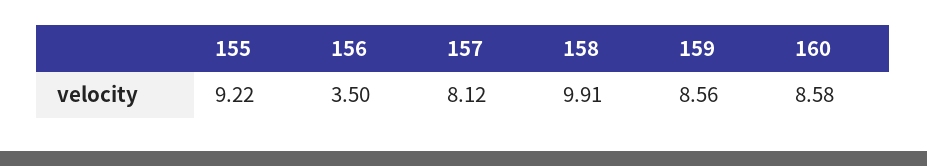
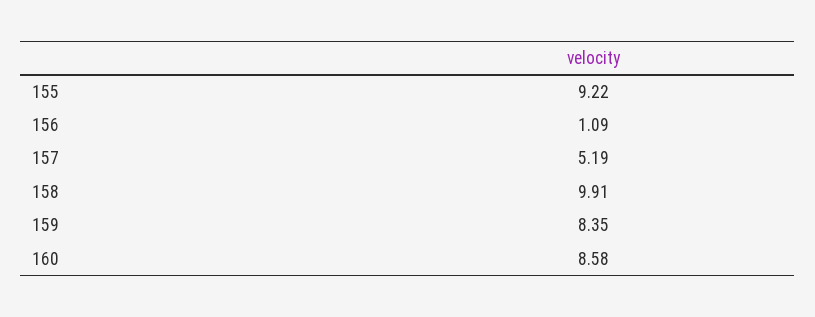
  {
    "155": 9.22,
-   "156": 3.5,
+   "156": 1.09,
-   "157": 8.12,
+   "157": 5.19,
    "158": 9.91,
-   "159": 8.56,
+   "159": 8.35,
    "160": 8.58
  }

